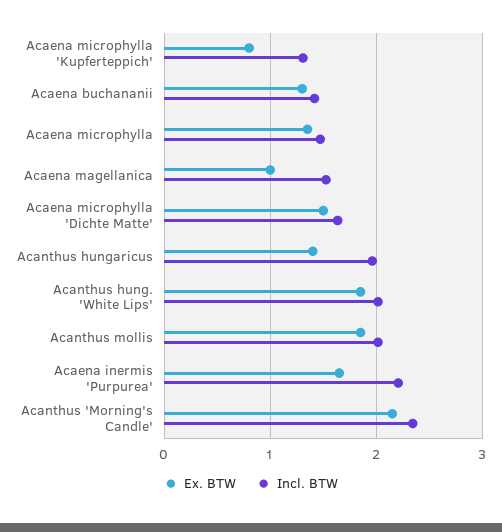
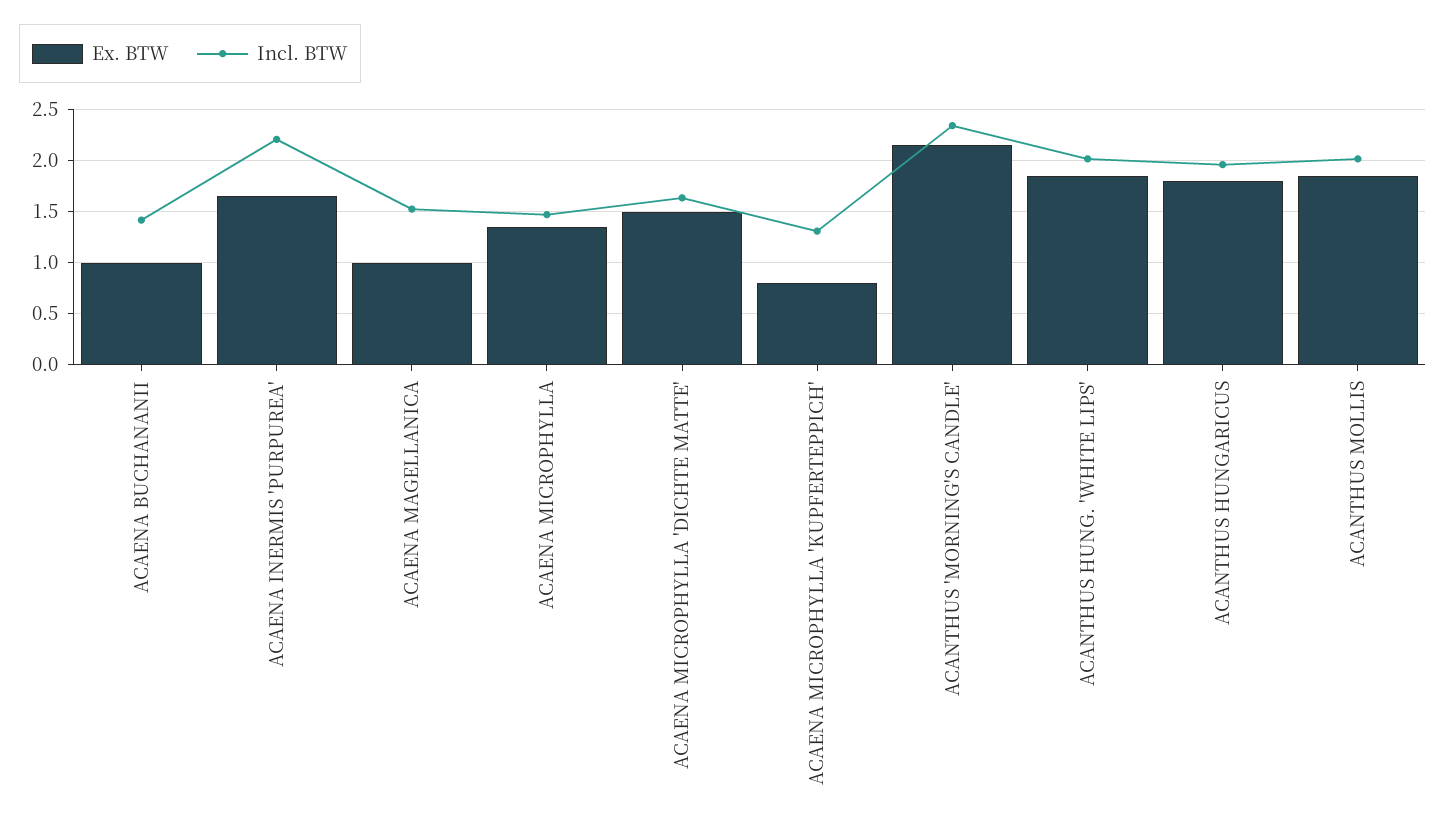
  {
    "Ex. BTW": {
      "Acaena microphylla 'Kupferteppich'": 0.8,
-     "Acaena buchananii": 1.3,
+     "Acaena buchananii": 1,
      "Acaena microphylla": 1.4,
      "Acaena magellanica": 1,
      "Acaena microphylla 'Dichte Matte'": 1.5,
-     "Acanthus hungaricus": 1.4,
+     "Acanthus hungaricus": 1.8,
      "Acanthus hung. 'White Lips'": 1.9,
      "Acanthus mollis": 1.9,
      "Acaena inermis 'Purpurea'": 1.7,
      "Acanthus 'Morning's Candle'": 2.2
    },
    "Incl. BTW": {
      "Acaena microphylla 'Kupferteppich'": 1.3,
      "Acaena buchananii": 1.4,
      "Acaena microphylla": 1.5,
      "Acaena magellanica": 1.5,
      "Acaena microphylla 'Dichte Matte'": 1.6,
      "Acanthus hungaricus": 2,
      "Acanthus hung. 'White Lips'": 2,
      "Acanthus mollis": 2,
      "Acaena inermis 'Purpurea'": 2.2,
      "Acanthus 'Morning's Candle'": 2.3
    }
  }

